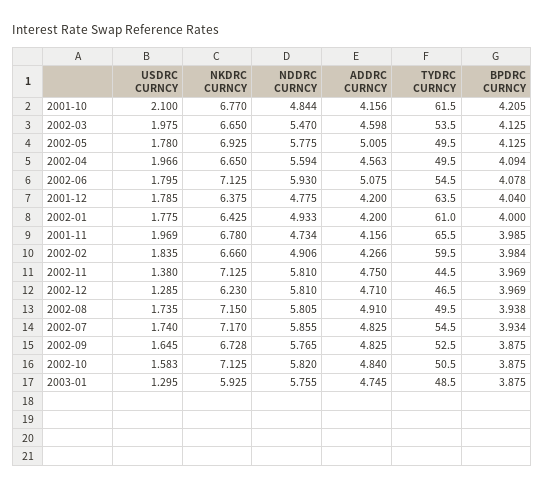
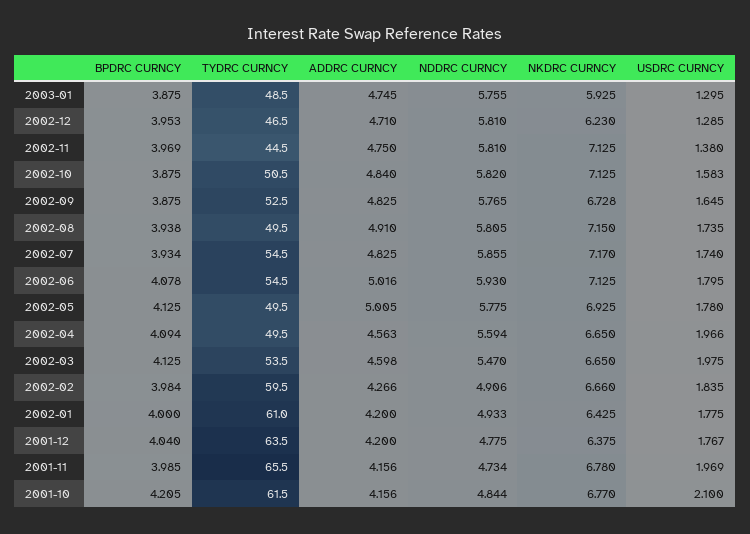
  {
    "USDRC CURNCY": {
      "2001-10": 2.1,
      "2002-03": 1.975,
      "2002-05": 1.78,
      "2002-04": 1.966,
      "2002-06": 1.795,
-     "2001-12": 1.785,
+     "2001-12": 1.767,
      "2002-01": 1.775,
      "2001-11": 1.969,
      "2002-02": 1.835,
      "2002-11": 1.38,
      "2002-12": 1.285,
      "2002-08": 1.735,
      "2002-07": 1.74,
      "2002-09": 1.645,
      "2002-10": 1.583,
      "2003-01": 1.295
    },
    "NKDRC CURNCY": {
      "2001-10": 6.77,
      "2002-03": 6.65,
      "2002-05": 6.925,
      "2002-04": 6.65,
      "2002-06": 7.125,
      "2001-12": 6.375,
      "2002-01": 6.425,
      "2001-11": 6.78,
      "2002-02": 6.66,
      "2002-11": 7.125,
      "2002-12": 6.23,
      "2002-08": 7.15,
      "2002-07": 7.17,
      "2002-09": 6.728,
      "2002-10": 7.125,
      "2003-01": 5.925
    },
    "NDDRC CURNCY": {
      "2001-10": 4.844,
      "2002-03": 5.47,
      "2002-05": 5.775,
      "2002-04": 5.594,
      "2002-06": 5.93,
      "2001-12": 4.775,
      "2002-01": 4.933,
      "2001-11": 4.734,
      "2002-02": 4.906,
      "2002-11": 5.81,
      "2002-12": 5.81,
      "2002-08": 5.805,
      "2002-07": 5.855,
      "2002-09": 5.765,
      "2002-10": 5.82,
      "2003-01": 5.755
    },
    "ADDRC CURNCY": {
      "2001-10": 4.156,
      "2002-03": 4.598,
      "2002-05": 5.005,
      "2002-04": 4.563,
-     "2002-06": 5.075,
+     "2002-06": 5.016,
      "2001-12": 4.2,
      "2002-01": 4.2,
      "2001-11": 4.156,
      "2002-02": 4.266,
      "2002-11": 4.75,
      "2002-12": 4.71,
      "2002-08": 4.91,
      "2002-07": 4.825,
      "2002-09": 4.825,
      "2002-10": 4.84,
      "2003-01": 4.745
    },
    "TYDRC CURNCY": {
      "2001-10": 61.5,
      "2002-03": 53.5,
      "2002-05": 49.5,
      "2002-04": 49.5,
      "2002-06": 54.5,
      "2001-12": 63.5,
      "2002-01": 61,
      "2001-11": 65.5,
      "2002-02": 59.5,
      "2002-11": 44.5,
      "2002-12": 46.5,
      "2002-08": 49.5,
      "2002-07": 54.5,
      "2002-09": 52.5,
      "2002-10": 50.5,
      "2003-01": 48.5
    },
    "BPDRC CURNCY": {
      "2001-10": 4.205,
      "2002-03": 4.125,
      "2002-05": 4.125,
      "2002-04": 4.094,
      "2002-06": 4.078,
      "2001-12": 4.04,
      "2002-01": 4,
      "2001-11": 3.985,
      "2002-02": 3.984,
      "2002-11": 3.969,
-     "2002-12": 3.969,
+     "2002-12": 3.953,
      "2002-08": 3.938,
      "2002-07": 3.934,
      "2002-09": 3.875,
      "2002-10": 3.875,
      "2003-01": 3.875
    }
  }

